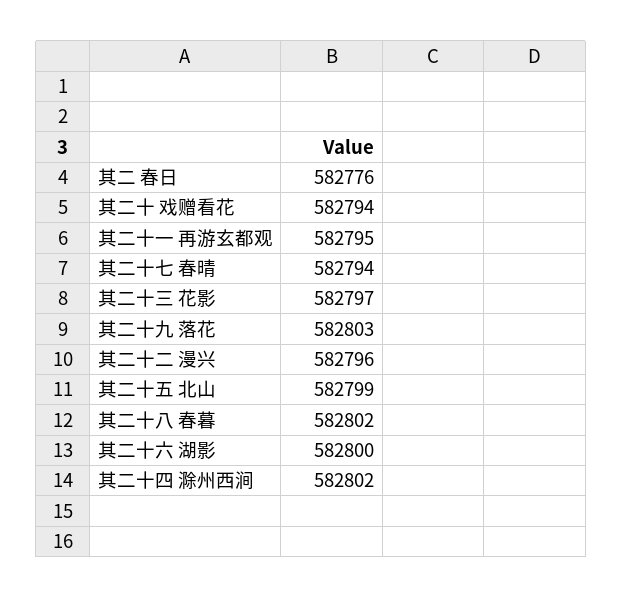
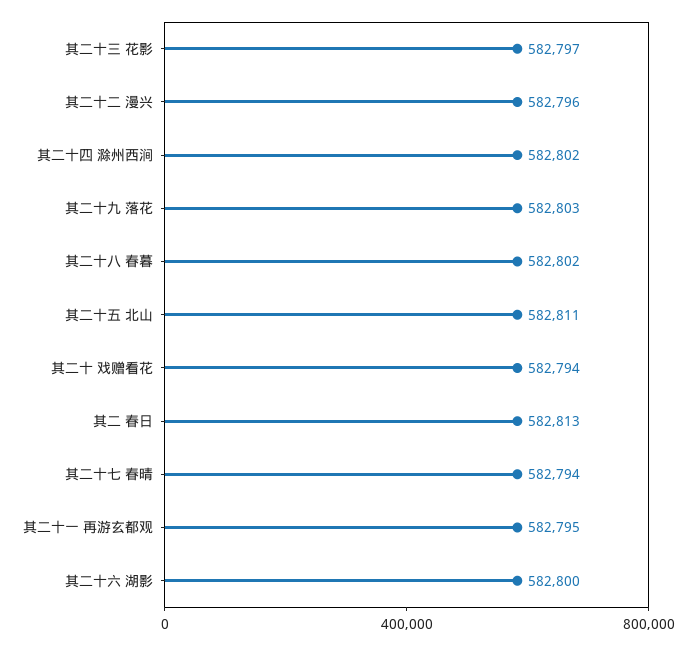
  {
-   "其二 春日": 582776,
+   "其二 春日": 582813,
    "其二十 戏赠看花": 582794,
    "其二十一 再游玄都观": 582795,
    "其二十七 春晴": 582794,
    "其二十三 花影": 582797,
    "其二十九 落花": 582803,
    "其二十二 漫兴": 582796,
-   "其二十五 北山": 582799,
+   "其二十五 北山": 582811,
    "其二十八 春暮": 582802,
    "其二十六 湖影": 582800,
    "其二十四 滁州西涧": 582802
  }

